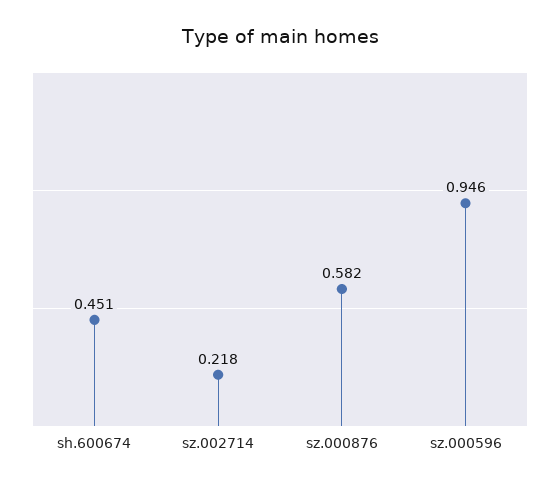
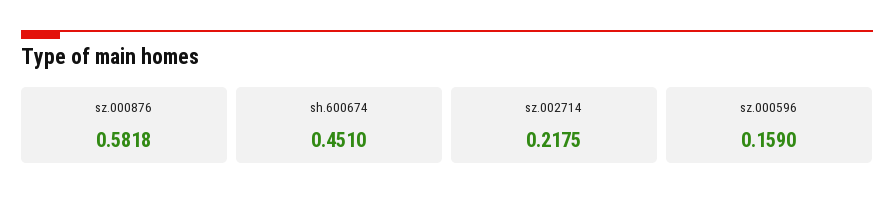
  {
    "sh.600674": 0.451,
    "sz.002714": 0.2175,
    "sz.000876": 0.5818,
-   "sz.000596": 0.946
+   "sz.000596": 0.159
  }

